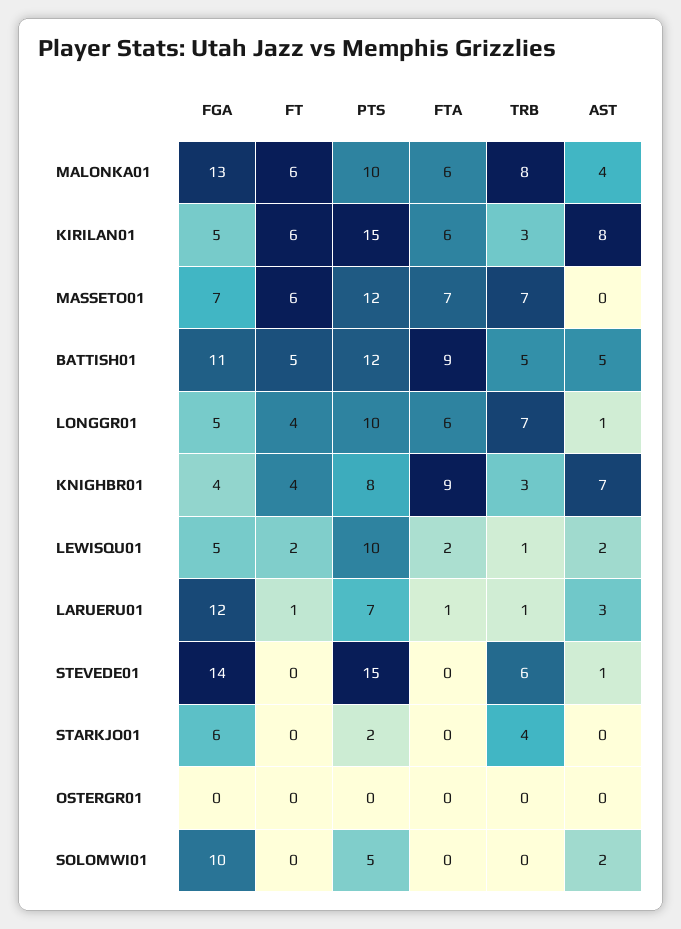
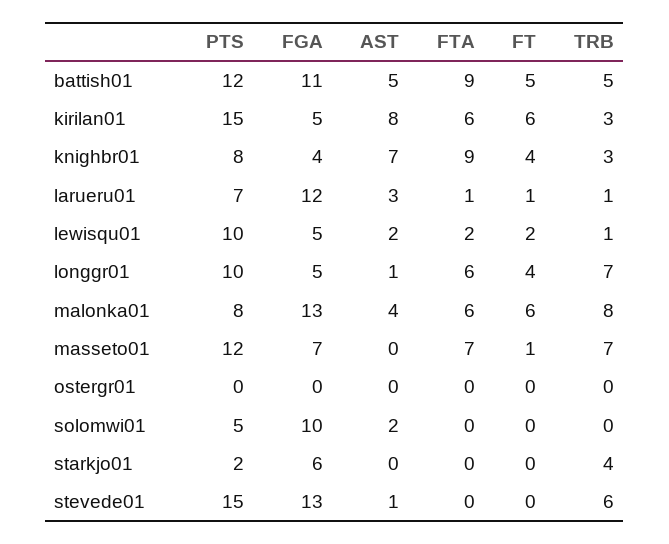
  {
    "FGA": {
      "MALONKA01": 13,
      "KIRILAN01": 5,
      "MASSETO01": 7,
      "BATTISH01": 11,
      "LONGGR01": 5,
      "KNIGHBR01": 4,
      "LEWISQU01": 5,
      "LARUERU01": 12,
-     "STEVEDE01": 14,
+     "STEVEDE01": 13,
      "STARKJO01": 6,
      "OSTERGR01": 0,
      "SOLOMWI01": 10
    },
    "FT": {
      "MALONKA01": 6,
      "KIRILAN01": 6,
-     "MASSETO01": 6,
+     "MASSETO01": 1,
      "BATTISH01": 5,
      "LONGGR01": 4,
      "KNIGHBR01": 4,
      "LEWISQU01": 2,
      "LARUERU01": 1,
      "STEVEDE01": 0,
      "STARKJO01": 0,
      "OSTERGR01": 0,
      "SOLOMWI01": 0
    },
    "PTS": {
-     "MALONKA01": 10,
+     "MALONKA01": 8,
      "KIRILAN01": 15,
      "MASSETO01": 12,
      "BATTISH01": 12,
      "LONGGR01": 10,
      "KNIGHBR01": 8,
      "LEWISQU01": 10,
      "LARUERU01": 7,
      "STEVEDE01": 15,
      "STARKJO01": 2,
      "OSTERGR01": 0,
      "SOLOMWI01": 5
    },
    "FTA": {
      "MALONKA01": 6,
      "KIRILAN01": 6,
      "MASSETO01": 7,
      "BATTISH01": 9,
      "LONGGR01": 6,
      "KNIGHBR01": 9,
      "LEWISQU01": 2,
      "LARUERU01": 1,
      "STEVEDE01": 0,
      "STARKJO01": 0,
      "OSTERGR01": 0,
      "SOLOMWI01": 0
    },
    "TRB": {
      "MALONKA01": 8,
      "KIRILAN01": 3,
      "MASSETO01": 7,
      "BATTISH01": 5,
      "LONGGR01": 7,
      "KNIGHBR01": 3,
      "LEWISQU01": 1,
      "LARUERU01": 1,
      "STEVEDE01": 6,
      "STARKJO01": 4,
      "OSTERGR01": 0,
      "SOLOMWI01": 0
    },
    "AST": {
      "MALONKA01": 4,
      "KIRILAN01": 8,
      "MASSETO01": 0,
      "BATTISH01": 5,
      "LONGGR01": 1,
      "KNIGHBR01": 7,
      "LEWISQU01": 2,
      "LARUERU01": 3,
      "STEVEDE01": 1,
      "STARKJO01": 0,
      "OSTERGR01": 0,
      "SOLOMWI01": 2
    }
  }

